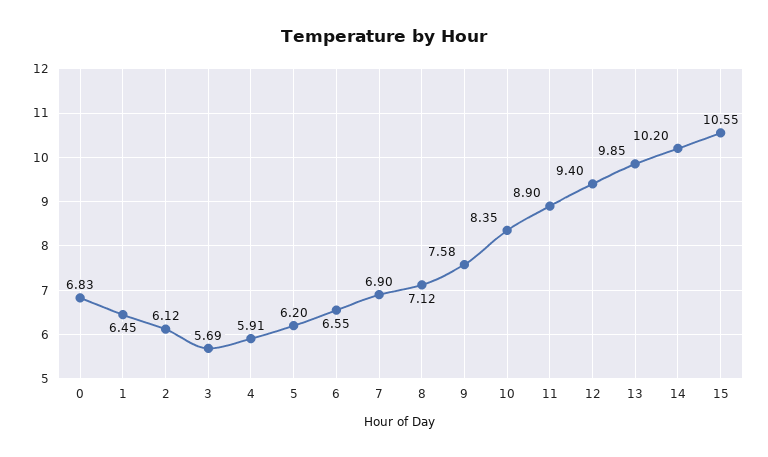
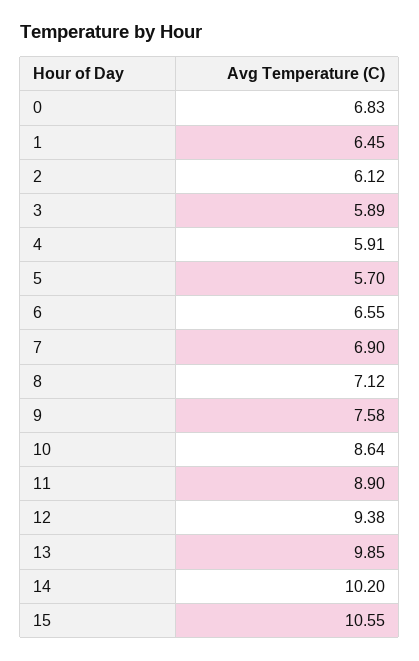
  {
    "0": 6.83,
    "1": 6.45,
    "2": 6.12,
-   "3": 5.69,
+   "3": 5.89,
    "4": 5.91,
-   "5": 6.2,
+   "5": 5.7,
    "6": 6.55,
    "7": 6.9,
    "8": 7.12,
    "9": 7.58,
-   "10": 8.35,
+   "10": 8.64,
    "11": 8.9,
-   "12": 9.4,
+   "12": 9.38,
    "13": 9.85,
    "14": 10.2,
    "15": 10.55
  }

